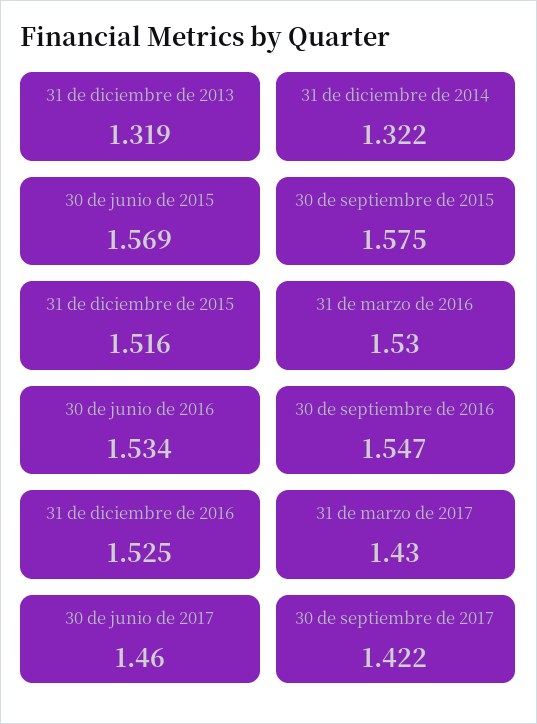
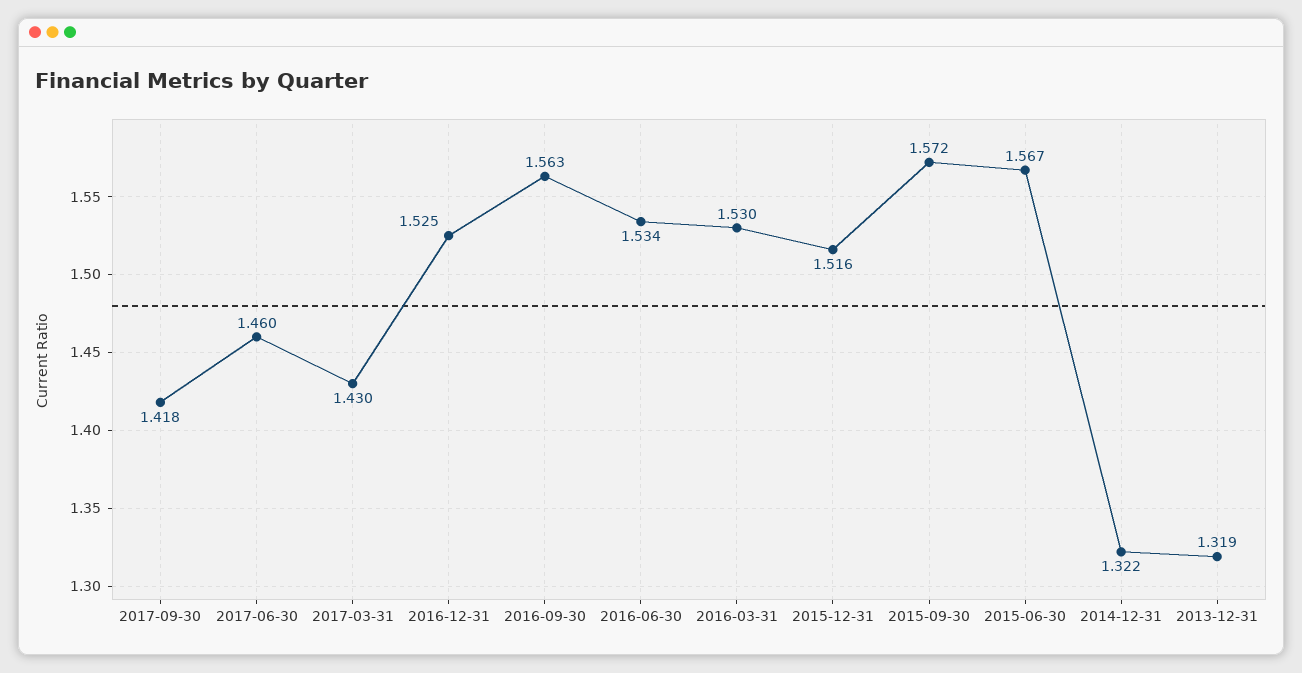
  {
    "31 de diciembre de 2013": 1.319,
    "31 de diciembre de 2014": 1.322,
-   "30 de junio de 2015": 1.569,
+   "30 de junio de 2015": 1.567,
-   "30 de septiembre de 2015": 1.575,
+   "30 de septiembre de 2015": 1.572,
    "31 de diciembre de 2015": 1.516,
    "31 de marzo de 2016": 1.53,
    "30 de junio de 2016": 1.534,
-   "30 de septiembre de 2016": 1.547,
+   "30 de septiembre de 2016": 1.563,
    "31 de diciembre de 2016": 1.525,
    "31 de marzo de 2017": 1.43,
    "30 de junio de 2017": 1.46,
-   "30 de septiembre de 2017": 1.422
+   "30 de septiembre de 2017": 1.418
  }

